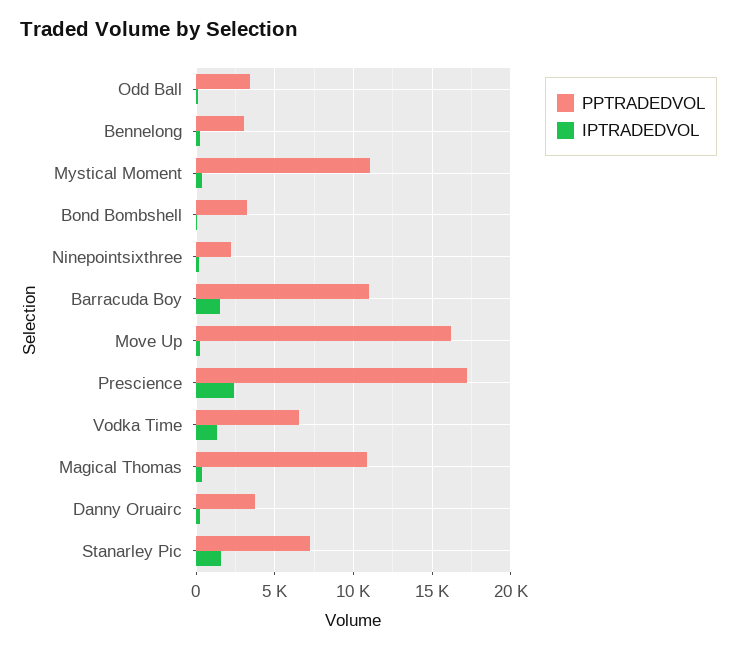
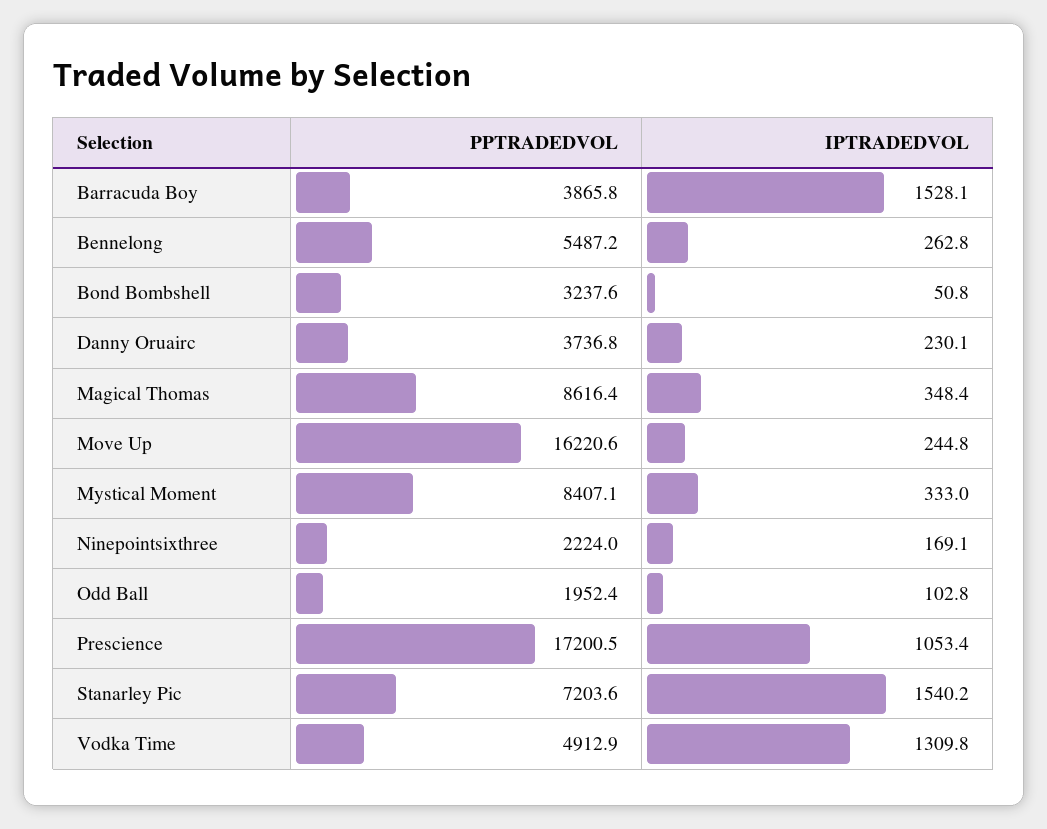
  {
    "PPTRADEDVOL": {
-     "Odd Ball": 3500,
+     "Odd Ball": 1952.4,
-     "Bennelong": 3000,
+     "Bennelong": 5487.2,
-     "Mystical Moment": 11000,
+     "Mystical Moment": 8407.1,
      "Bond Bombshell": 3237.6,
      "Ninepointsixthree": 2224,
-     "Barracuda Boy": 11000,
+     "Barracuda Boy": 3865.8,
      "Move Up": 16220.6,
      "Prescience": 17200.5,
-     "Vodka Time": 6500,
+     "Vodka Time": 4912.9,
-     "Magical Thomas": 11000,
+     "Magical Thomas": 8616.4,
      "Danny Oruairc": 3736.8,
      "Stanarley Pic": 7203.6
    },
    "IPTRADEDVOL": {
      "Odd Ball": 102.8,
      "Bennelong": 262.8,
      "Mystical Moment": 333,
      "Bond Bombshell": 50.8,
      "Ninepointsixthree": 169.1,
      "Barracuda Boy": 1528.1,
      "Move Up": 244.8,
-     "Prescience": 2500,
+     "Prescience": 1053.4,
      "Vodka Time": 1309.8,
      "Magical Thomas": 348.4,
      "Danny Oruairc": 230.1,
      "Stanarley Pic": 1540.2
    }
  }

